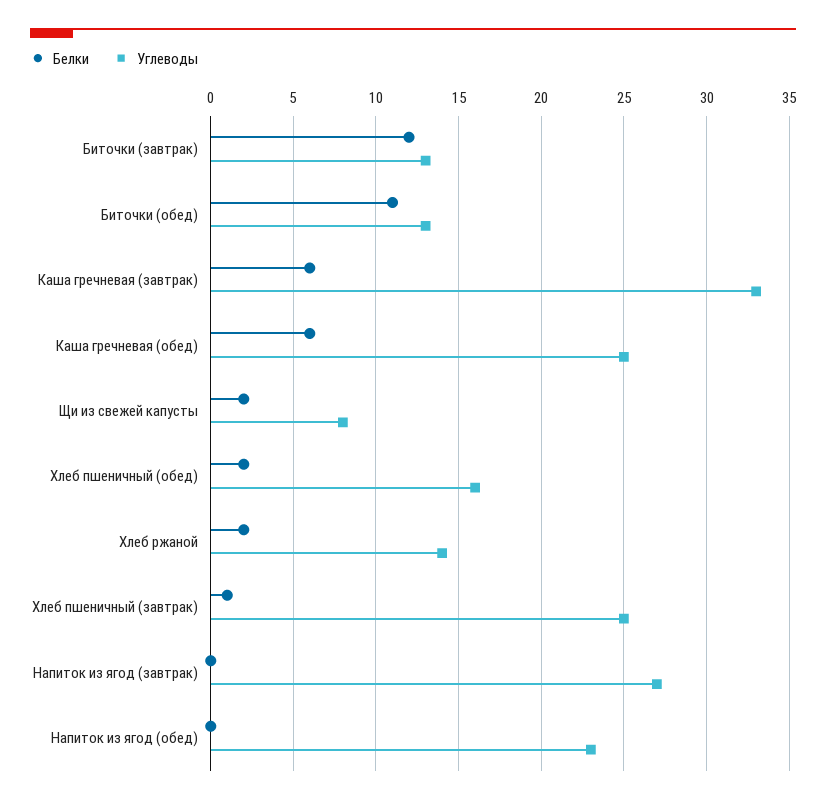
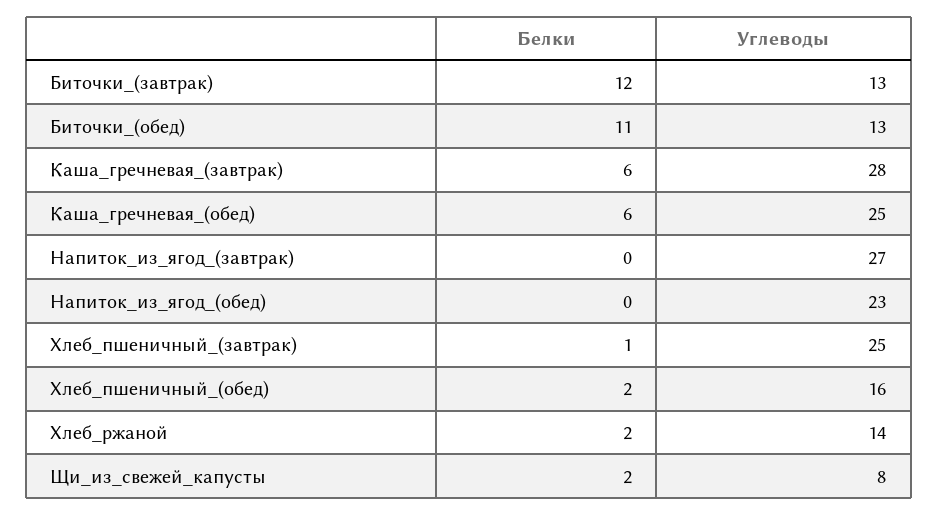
  {
    "Белки": {
      "Биточки (завтрак)": 12,
      "Биточки (обед)": 11,
      "Каша гречневая (завтрак)": 6,
      "Каша гречневая (обед)": 6,
      "Щи из свежей капусты": 2,
      "Хлеб пшеничный (обед)": 2,
      "Хлеб ржаной": 2,
      "Хлеб пшеничный (завтрак)": 1,
      "Напиток из ягод (завтрак)": 0,
      "Напиток из ягод (обед)": 0
    },
    "Углеводы": {
      "Биточки (завтрак)": 13,
      "Биточки (обед)": 13,
-     "Каша гречневая (завтрак)": 33,
+     "Каша гречневая (завтрак)": 28,
      "Каша гречневая (обед)": 25,
      "Щи из свежей капусты": 8,
      "Хлеб пшеничный (обед)": 16,
      "Хлеб ржаной": 14,
      "Хлеб пшеничный (завтрак)": 25,
      "Напиток из ягод (завтрак)": 27,
      "Напиток из ягод (обед)": 23
    }
  }

